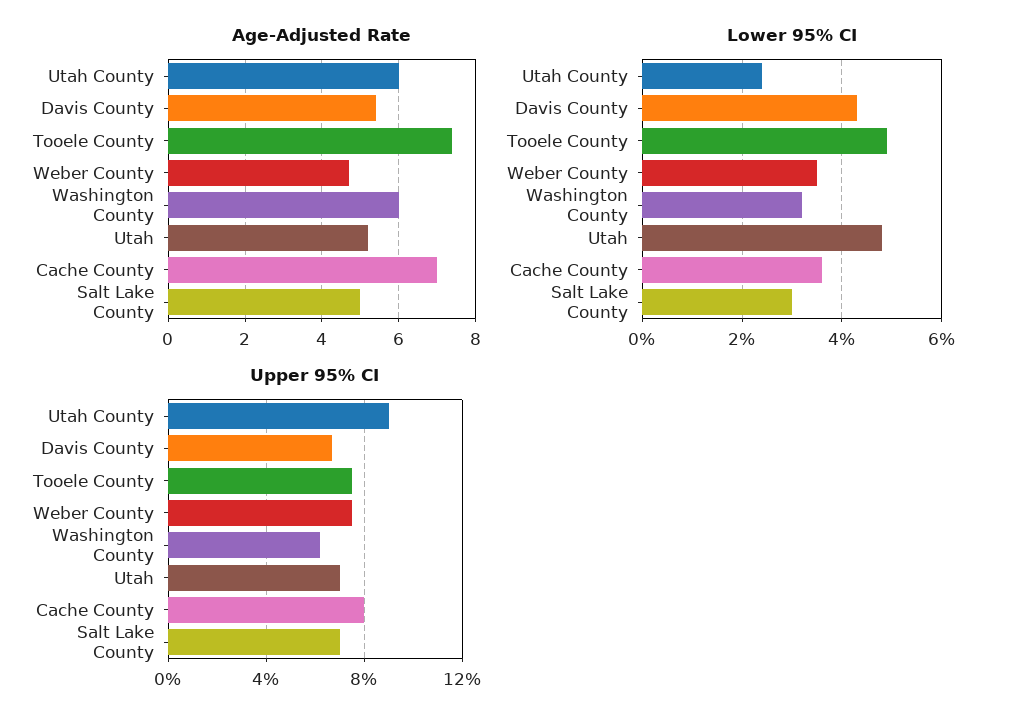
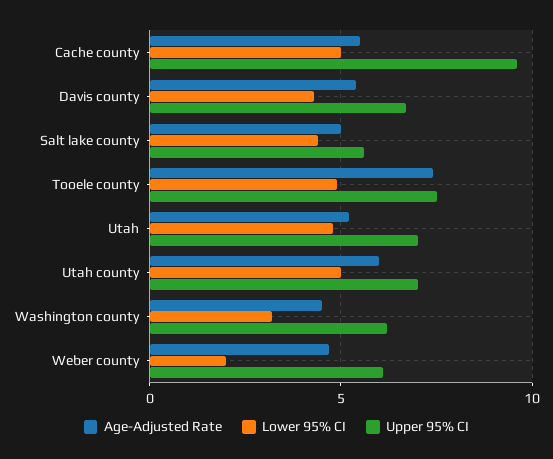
  {
    "Age-Adjusted Rate": {
      "Utah County": 6,
      "Davis County": 5.5,
      "Tooele County": 7.5,
      "Weber County": 4.5,
-     "Washington County": 6,
+     "Washington County": 4.5,
      "Utah": 5,
-     "Cache County": 7,
+     "Cache County": 5.5,
      "Salt Lake County": 5
    },
    "Lower 95% CI": {
-     "Utah County": 2.5,
+     "Utah County": 5,
      "Davis County": 4.5,
      "Tooele County": 5,
-     "Weber County": 3.5,
+     "Weber County": 2,
      "Washington County": 3,
      "Utah": 5,
-     "Cache County": 3.5,
+     "Cache County": 5,
-     "Salt Lake County": 3
+     "Salt Lake County": 4.5
    },
    "Upper 95% CI": {
-     "Utah County": 9,
+     "Utah County": 7,
      "Davis County": 6.5,
      "Tooele County": 7.5,
-     "Weber County": 7.5,
+     "Weber County": 6,
      "Washington County": 6,
      "Utah": 7,
-     "Cache County": 8,
+     "Cache County": 9.5,
-     "Salt Lake County": 7
+     "Salt Lake County": 5.5
    }
  }

